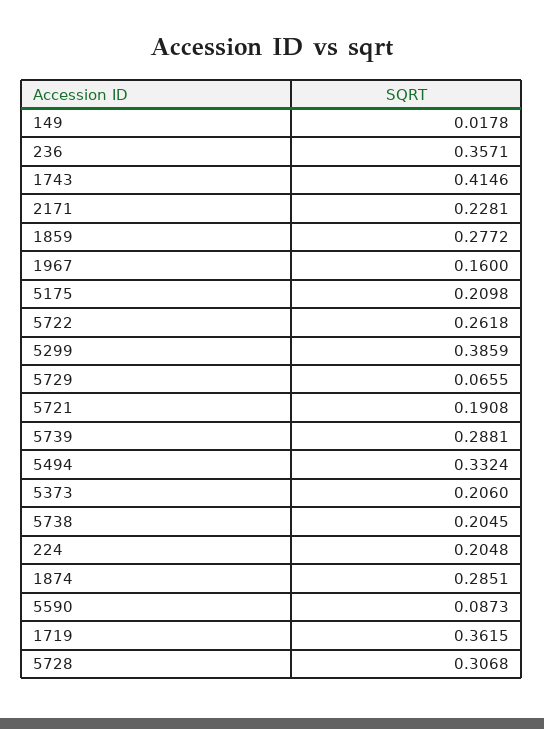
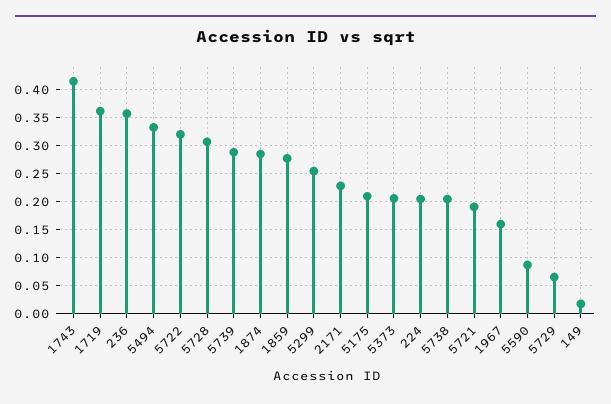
  {
    "149": 0.0178,
    "236": 0.3571,
    "1743": 0.4146,
    "2171": 0.2281,
    "1859": 0.2772,
    "1967": 0.16,
    "5175": 0.2098,
-   "5722": 0.2618,
+   "5722": 0.325,
-   "5299": 0.3859,
+   "5299": 0.25,
    "5729": 0.0655,
    "5721": 0.1908,
    "5739": 0.2881,
    "5494": 0.3324,
    "5373": 0.206,
    "5738": 0.2045,
    "224": 0.2048,
    "1874": 0.2851,
    "5590": 0.0873,
    "1719": 0.3615,
    "5728": 0.3068
  }

